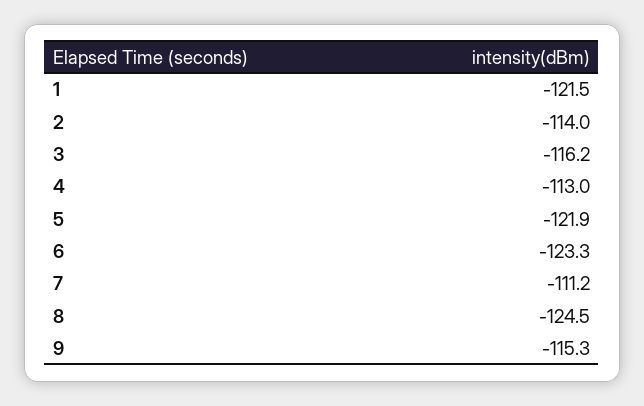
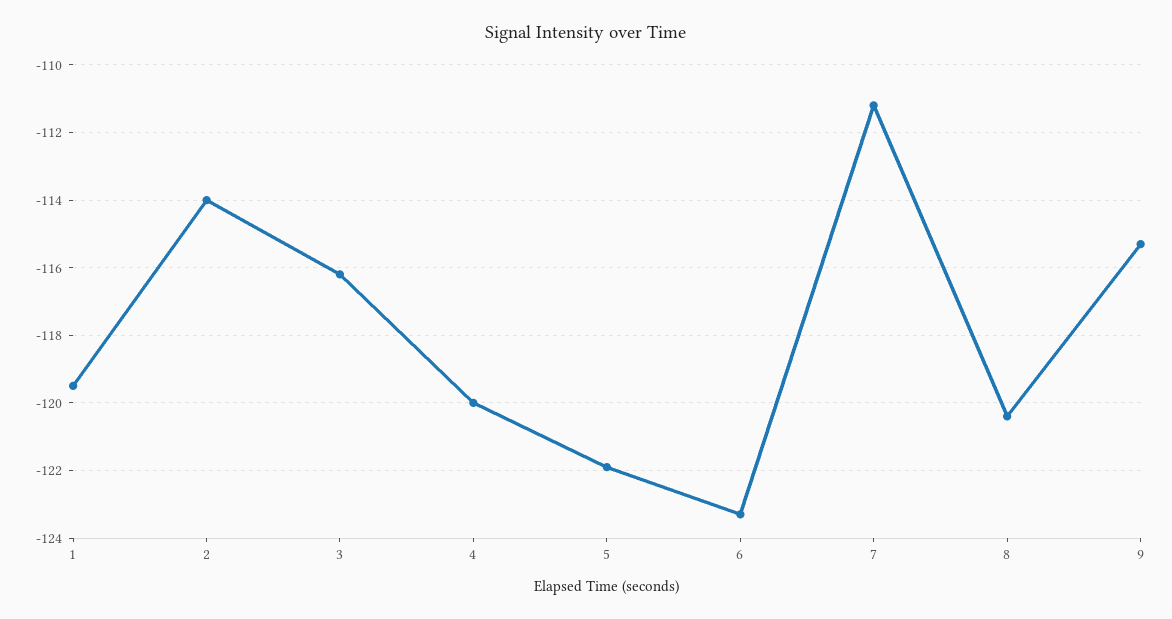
  {
-   "1": -121.5,
+   "1": -119.5,
    "2": -114,
    "3": -116.2,
-   "4": -113,
+   "4": -120,
    "5": -121.9,
    "6": -123.3,
    "7": -111.2,
-   "8": -124.5,
+   "8": -120.5,
    "9": -115.3
  }

